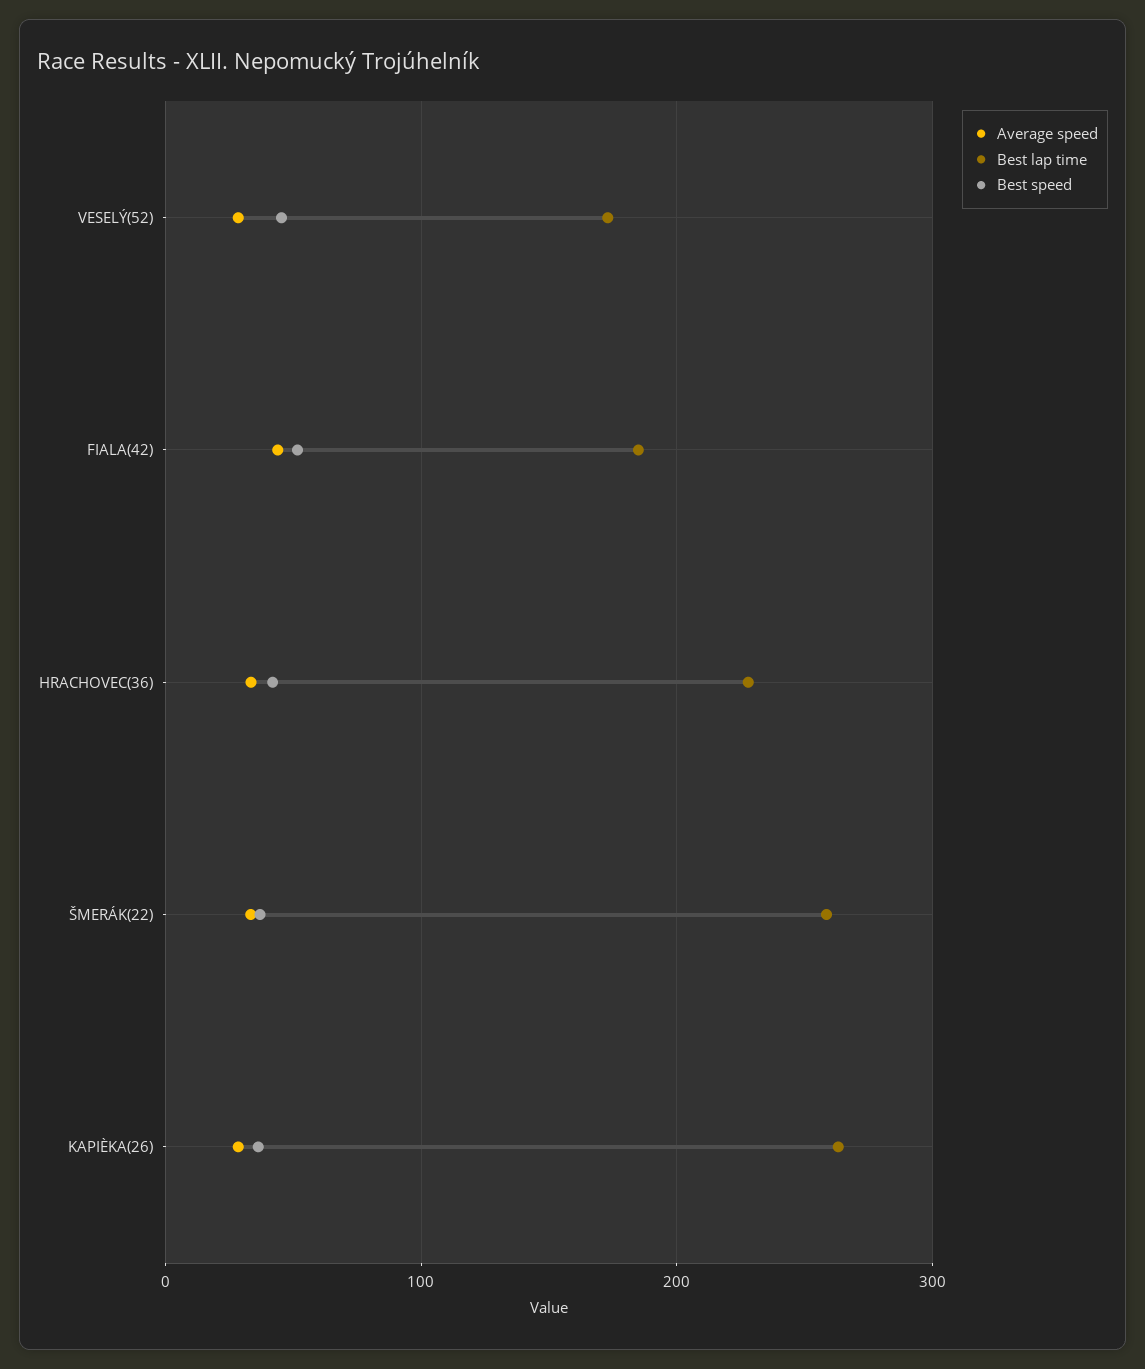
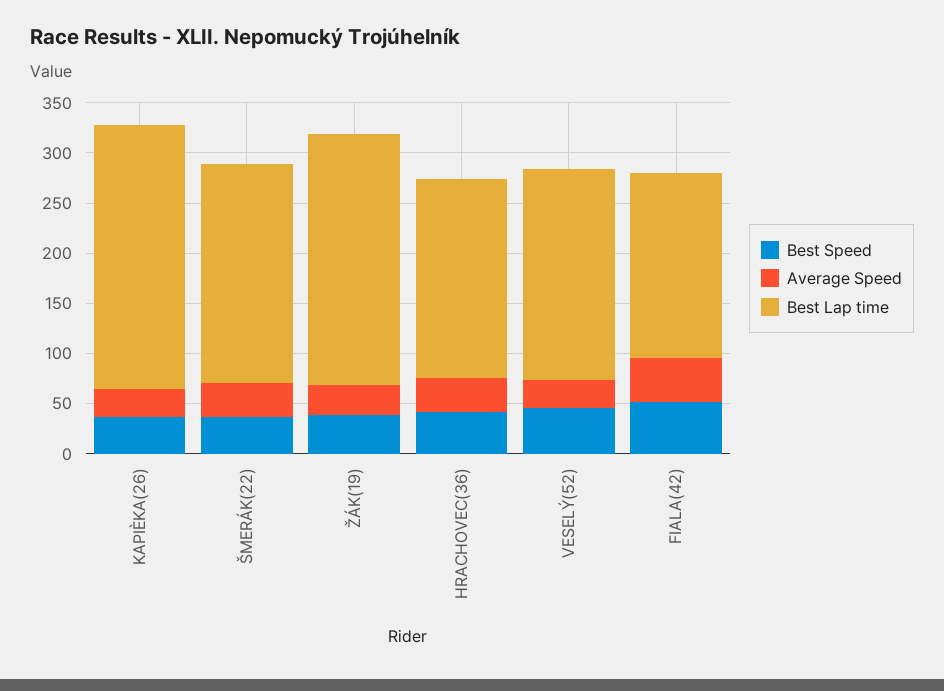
  {
    "Average speed": {
      "VESELÝ(52)": 30,
      "FIALA(42)": 40,
      "HRACHOVEC(36)": 30,
      "ŠMERÁK(22)": 30,
-     "KAPIÈKA(26)": 30
+     "KAPIÈKA(26)": 30,
+     "ŽÁK(19)": 30
    },
    "Best lap time": {
-     "VESELÝ(52)": 170,
+     "VESELÝ(52)": 210,
      "FIALA(42)": 180,
-     "HRACHOVEC(36)": 230,
+     "HRACHOVEC(36)": 200,
-     "ŠMERÁK(22)": 260,
+     "ŠMERÁK(22)": 220,
-     "KAPIÈKA(26)": 260
+     "KAPIÈKA(26)": 260,
+     "ŽÁK(19)": 250
    },
    "Best speed": {
      "VESELÝ(52)": 50,
      "FIALA(42)": 50,
      "HRACHOVEC(36)": 40,
      "ŠMERÁK(22)": 40,
-     "KAPIÈKA(26)": 40
+     "KAPIÈKA(26)": 40,
+     "ŽÁK(19)": 40
    }
  }

